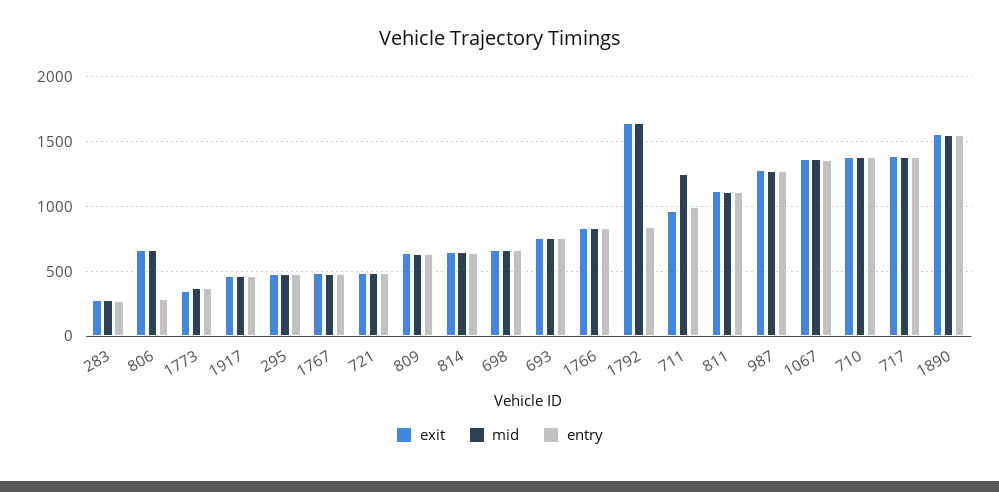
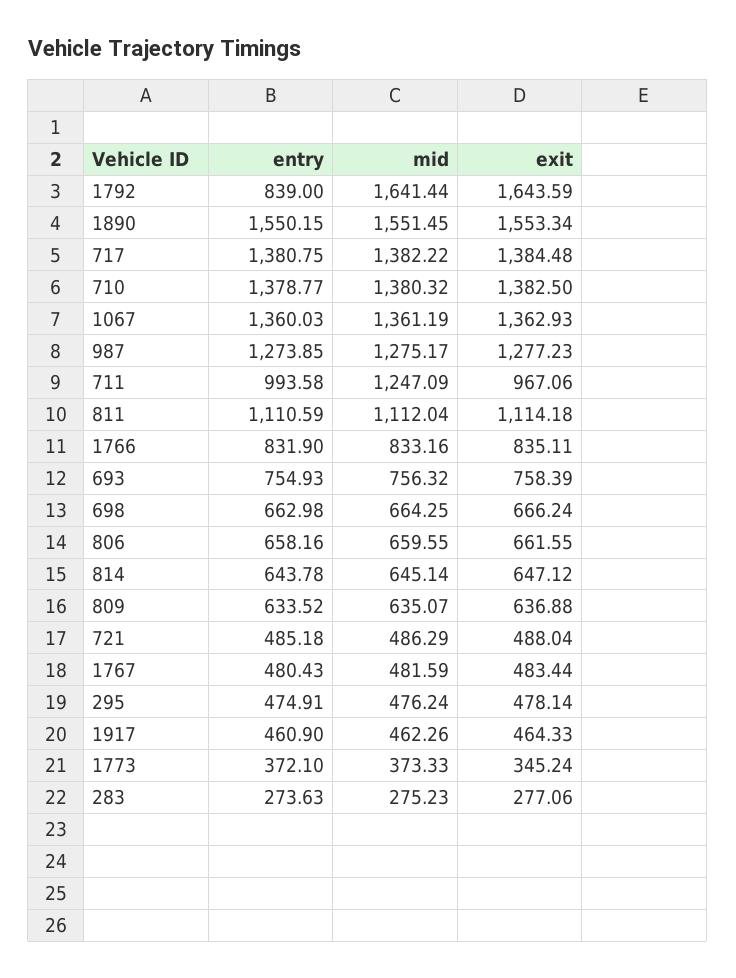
  {
    "exit": {
      "283": 277.06,
      "806": 661.55,
      "1773": 345.24,
      "1917": 464.33,
      "295": 478.14,
      "1767": 483.44,
      "721": 488.04,
      "809": 636.88,
      "814": 647.12,
      "698": 666.24,
      "693": 758.39,
      "1766": 835.11,
      "1792": 1643.59,
      "711": 967.06,
      "811": 1114.18,
      "987": 1277.23,
      "1067": 1362.93,
      "710": 1382.5,
      "717": 1384.48,
      "1890": 1553.34
    },
    "mid": {
      "283": 275.23,
      "806": 659.55,
      "1773": 373.33,
      "1917": 462.26,
      "295": 476.24,
      "1767": 481.59,
      "721": 486.29,
      "809": 635.07,
      "814": 645.14,
      "698": 664.25,
      "693": 756.32,
      "1766": 833.16,
      "1792": 1641.44,
      "711": 1247.09,
      "811": 1112.04,
      "987": 1275.17,
      "1067": 1361.19,
      "710": 1380.32,
      "717": 1382.22,
      "1890": 1551.45
    },
    "entry": {
      "283": 273.63,
-     "806": 300,
+     "806": 658.16,
      "1773": 372.1,
      "1917": 460.9,
      "295": 474.91,
      "1767": 480.43,
      "721": 485.18,
      "809": 633.52,
      "814": 643.78,
      "698": 662.98,
      "693": 754.93,
      "1766": 831.9,
      "1792": 839,
      "711": 993.58,
      "811": 1110.59,
      "987": 1273.85,
      "1067": 1360.03,
      "710": 1378.77,
      "717": 1380.75,
      "1890": 1550.15
    }
  }

